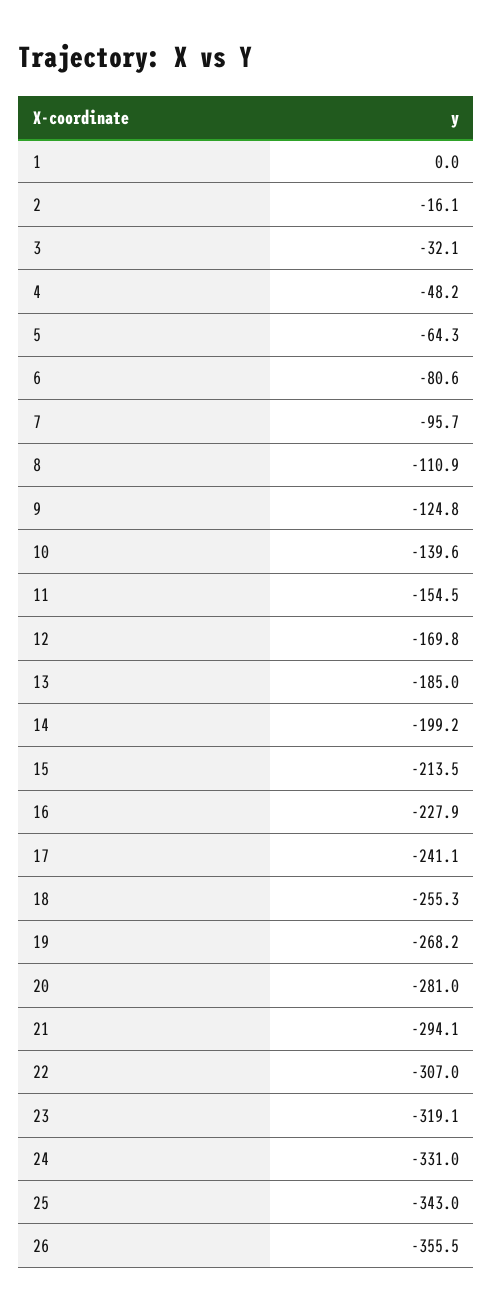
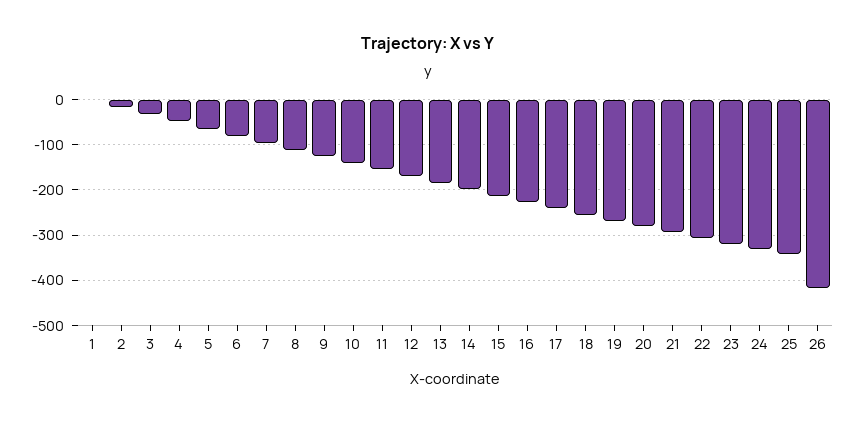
  {
    "1": 0,
    "2": -16.1,
    "3": -32.1,
    "4": -48.2,
    "5": -64.3,
    "6": -80.6,
    "7": -95.7,
    "8": -110.9,
    "9": -124.8,
    "10": -139.6,
    "11": -154.5,
    "12": -169.8,
    "13": -185,
    "14": -199.2,
    "15": -213.5,
    "16": -227.9,
    "17": -241.1,
    "18": -255.3,
    "19": -268.2,
    "20": -281,
    "21": -294.1,
    "22": -307,
    "23": -319.1,
    "24": -331,
    "25": -343,
-   "26": -355.5
+   "26": -420
  }

